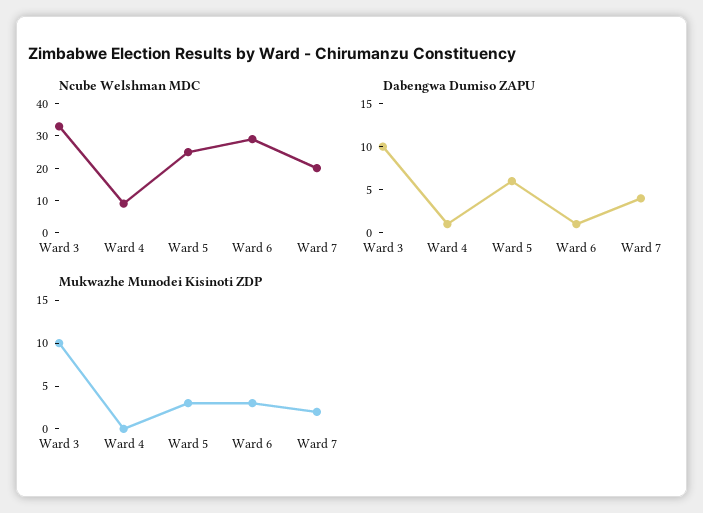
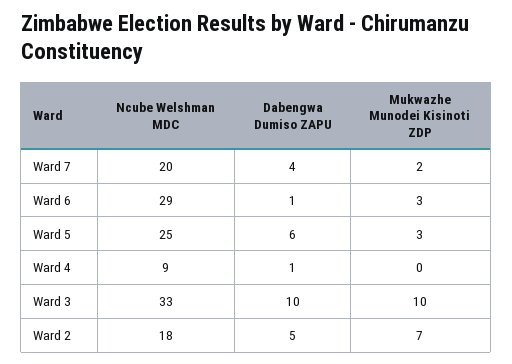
  {
    "Ncube Welshman MDC": {
      "Ward 3": 33,
      "Ward 4": 9,
      "Ward 5": 25,
      "Ward 6": 29,
-     "Ward 7": 20
+     "Ward 7": 20,
+     "Ward 2": 18
    },
    "Dabengwa Dumiso ZAPU": {
      "Ward 3": 10,
      "Ward 4": 1,
      "Ward 5": 6,
      "Ward 6": 1,
-     "Ward 7": 4
+     "Ward 7": 4,
+     "Ward 2": 5
    },
    "Mukwazhe Munodei Kisinoti ZDP": {
      "Ward 3": 10,
      "Ward 4": 0,
      "Ward 5": 3,
      "Ward 6": 3,
-     "Ward 7": 2
+     "Ward 7": 2,
+     "Ward 2": 7
    }
  }

